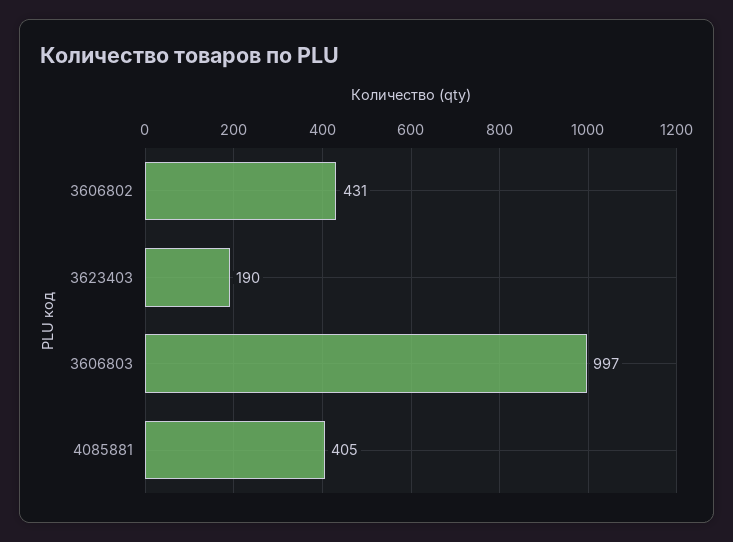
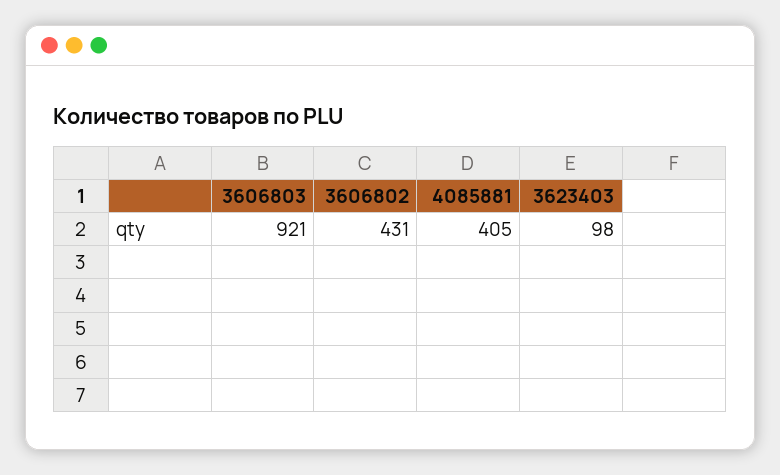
  {
    "3606802": 431,
-   "3623403": 190,
+   "3623403": 98,
-   "3606803": 997,
+   "3606803": 921,
    "4085881": 405
  }

